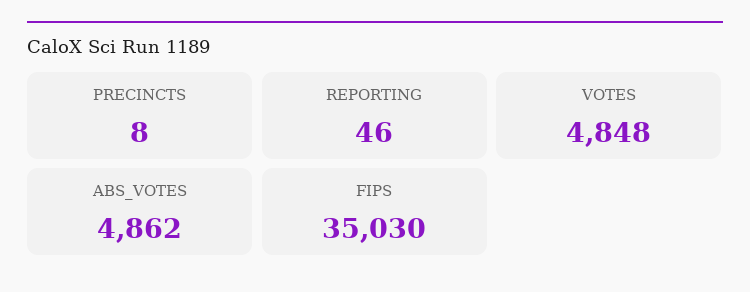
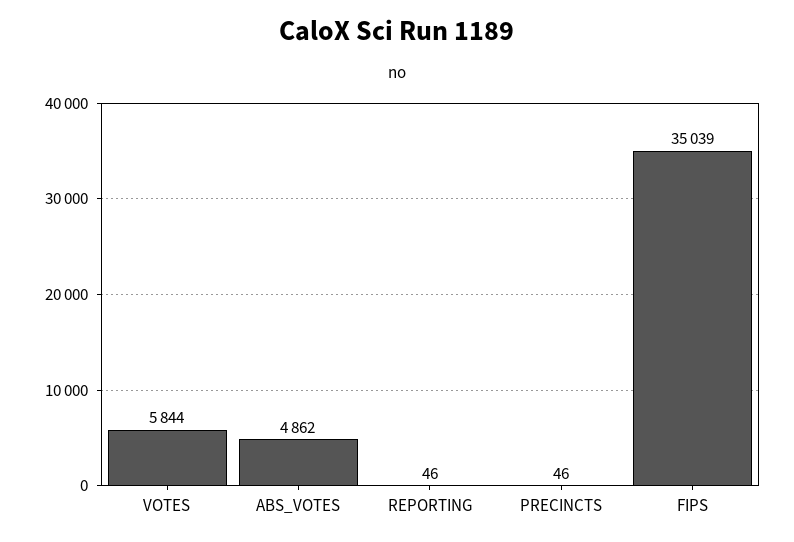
  {
-   "PRECINCTS": 8,
+   "PRECINCTS": 46,
    "REPORTING": 46,
-   "VOTES": 4848,
+   "VOTES": 5844,
    "ABS_VOTES": 4862,
-   "FIPS": 35030
+   "FIPS": 35039
  }

